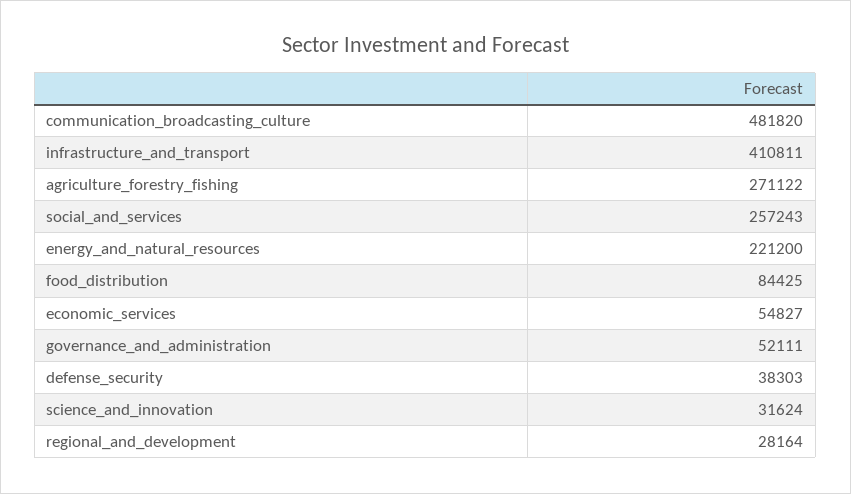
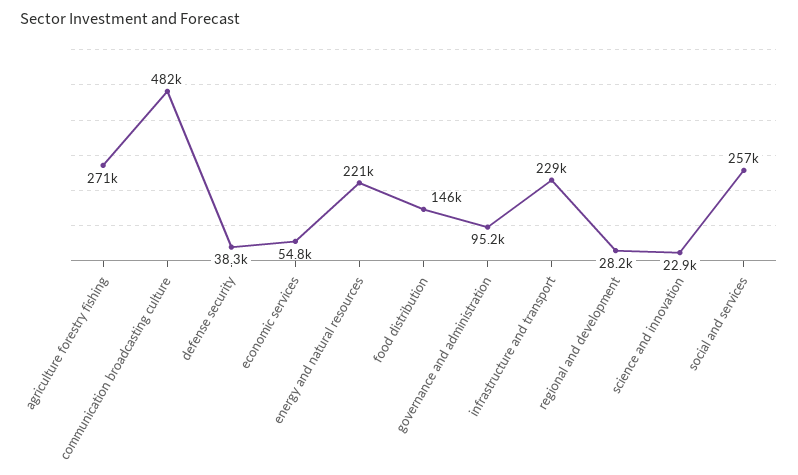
  {
    "communication_broadcasting_culture": 481820,
-   "infrastructure_and_transport": 410811,
+   "infrastructure_and_transport": 229000,
    "agriculture_forestry_fishing": 271122,
    "social_and_services": 257243,
    "energy_and_natural_resources": 221200,
-   "food_distribution": 84425,
+   "food_distribution": 146000,
    "economic_services": 54827,
-   "governance_and_administration": 52111,
+   "governance_and_administration": 95200,
    "defense_security": 38303,
-   "science_and_innovation": 31624,
+   "science_and_innovation": 22900,
    "regional_and_development": 28164
  }

